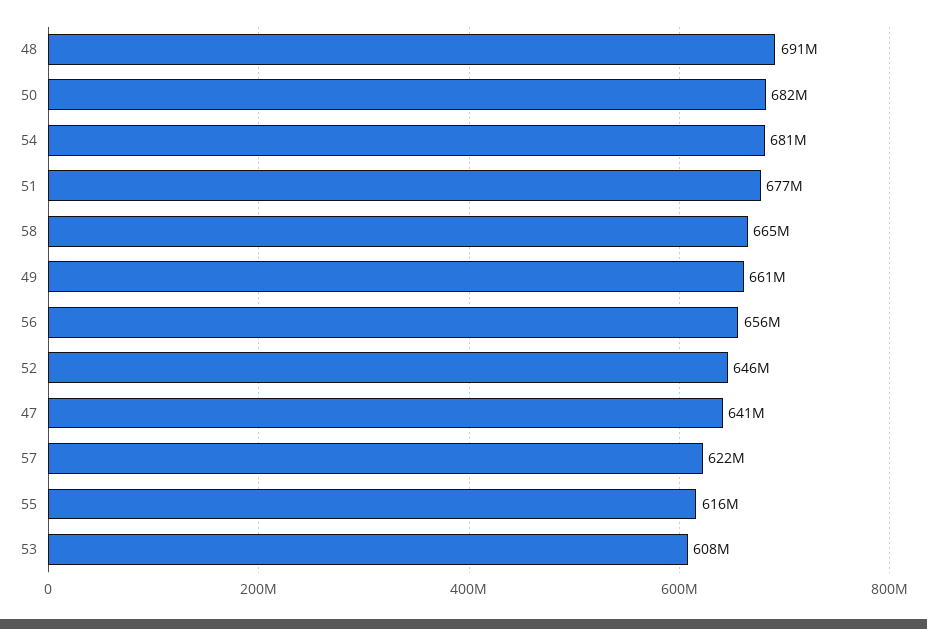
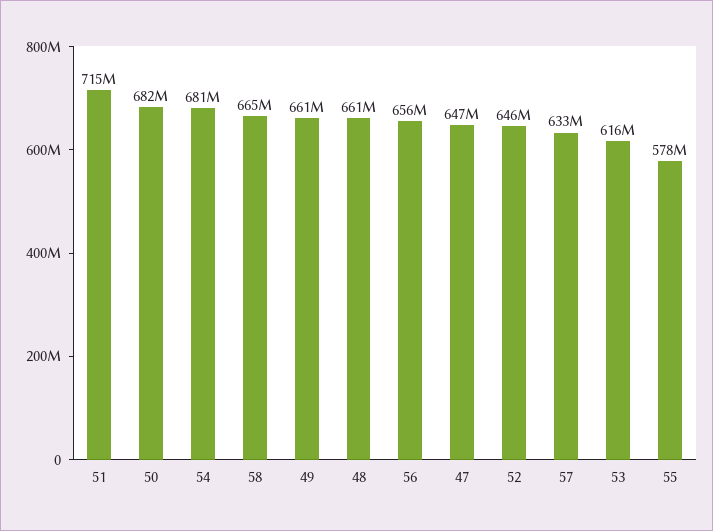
  {
-   "48": 691000000,
+   "48": 661000000,
    "50": 682000000,
    "54": 681000000,
-   "51": 677000000,
+   "51": 715000000,
    "58": 665000000,
    "49": 661000000,
    "56": 656000000,
    "52": 646000000,
-   "47": 641000000,
+   "47": 647000000,
-   "57": 622000000,
+   "57": 633000000,
-   "55": 616000000,
+   "55": 578000000,
-   "53": 608000000
+   "53": 616000000
  }

